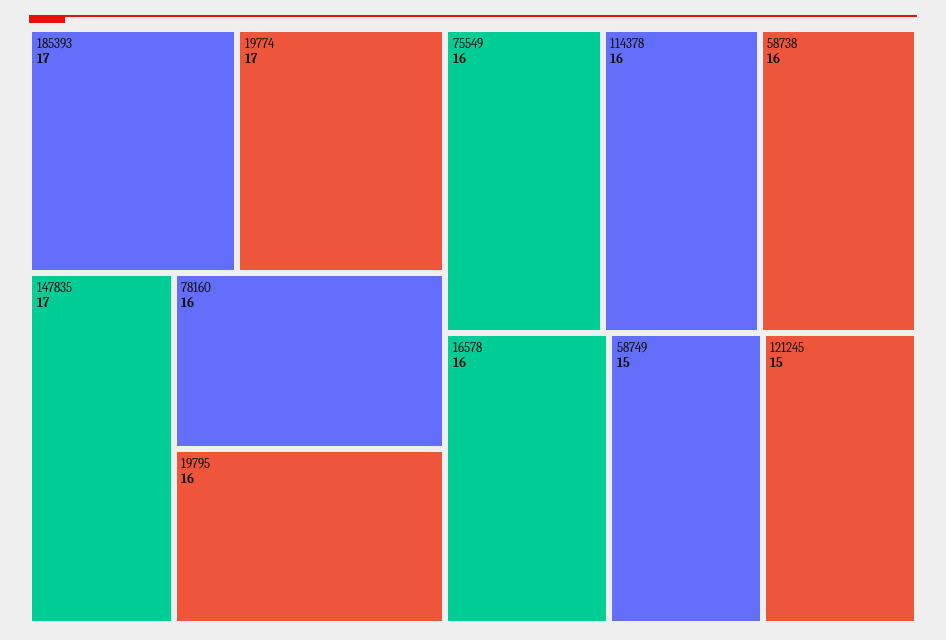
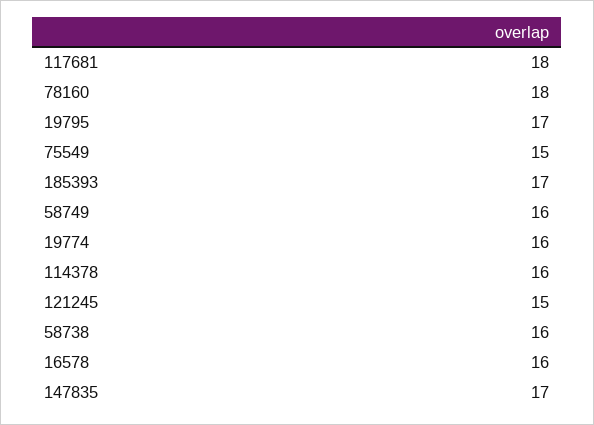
  {
    "185393": 17,
-   "19774": 17,
+   "19774": 16,
    "147835": 17,
-   "78160": 16,
+   "78160": 18,
-   "19795": 16,
+   "19795": 17,
-   "75549": 16,
+   "75549": 15,
    "114378": 16,
    "58738": 16,
    "16578": 16,
-   "58749": 15,
+   "58749": 16,
-   "121245": 15
+   "121245": 15,
+   "117681": 18
  }

